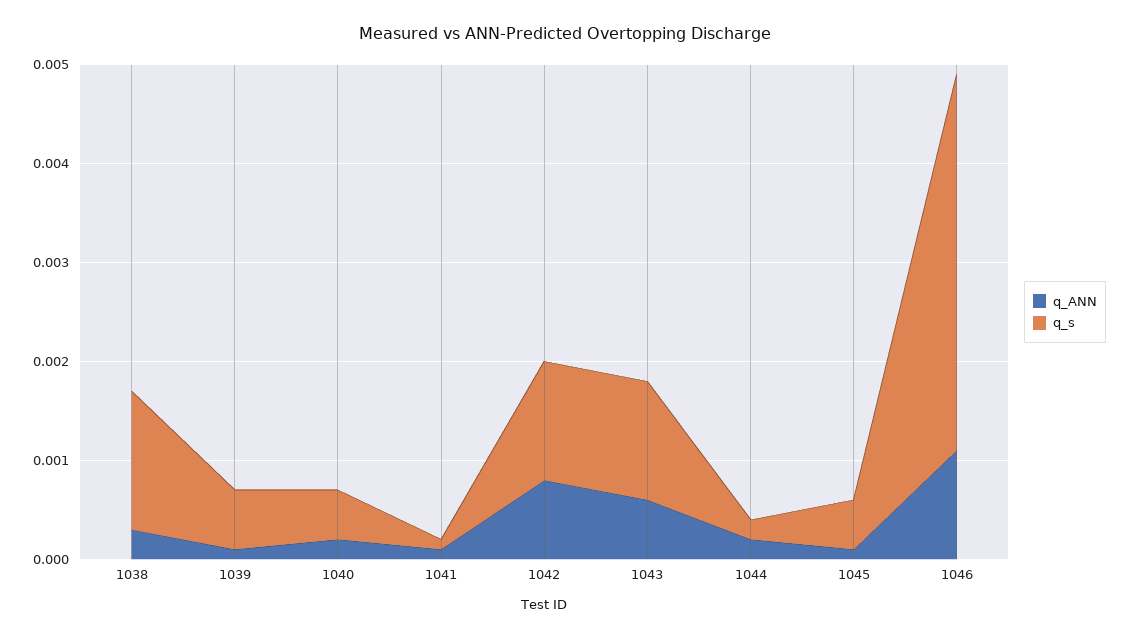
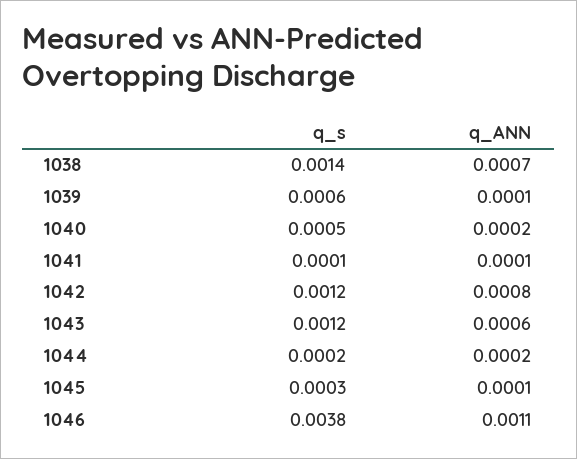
  {
    "q_ANN": {
-     "1038": 0.0003,
+     "1038": 0.0007,
      "1039": 0.0001,
      "1040": 0.0002,
      "1041": 0.0001,
      "1042": 0.0008,
      "1043": 0.0006,
      "1044": 0.0002,
      "1045": 0.0001,
      "1046": 0.0011
    },
    "q_s": {
      "1038": 0.0014,
      "1039": 0.0006,
      "1040": 0.0005,
      "1041": 0.0001,
      "1042": 0.0012,
      "1043": 0.0012,
      "1044": 0.0002,
-     "1045": 0.0005,
+     "1045": 0.0003,
      "1046": 0.0038
    }
  }

